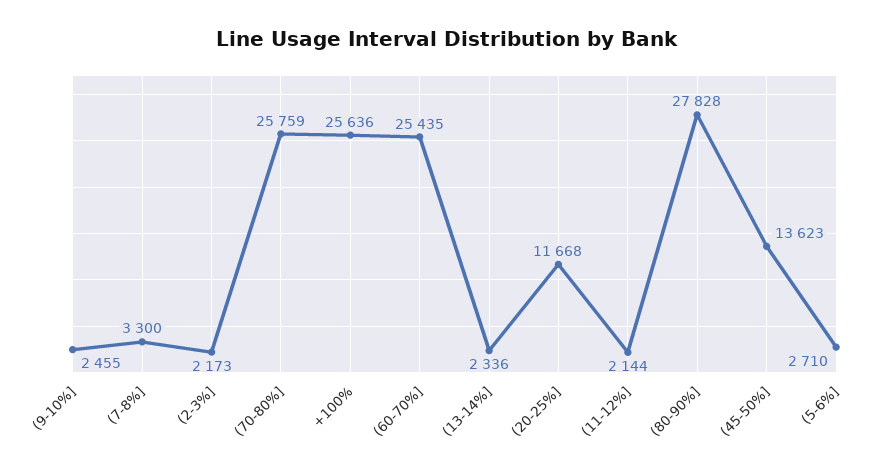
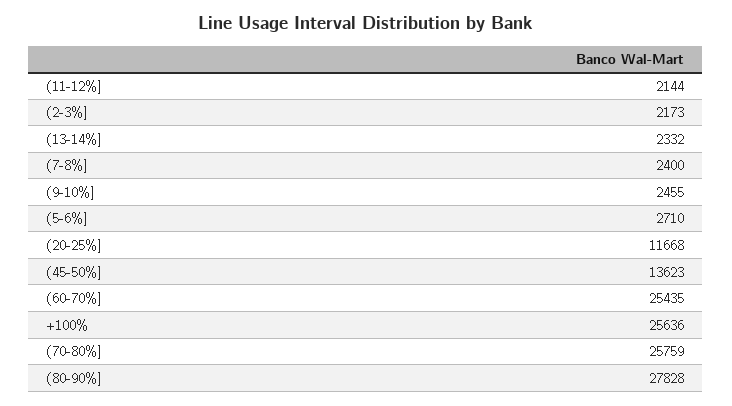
  {
    "(9-10%]": 2455,
-   "(7-8%]": 3300,
+   "(7-8%]": 2400,
    "(2-3%]": 2173,
    "(70-80%]": 25759,
    "+100%": 25636,
    "(60-70%]": 25435,
-   "(13-14%]": 2336,
+   "(13-14%]": 2332,
    "(20-25%]": 11668,
    "(11-12%]": 2144,
    "(80-90%]": 27828,
    "(45-50%]": 13623,
    "(5-6%]": 2710
  }

